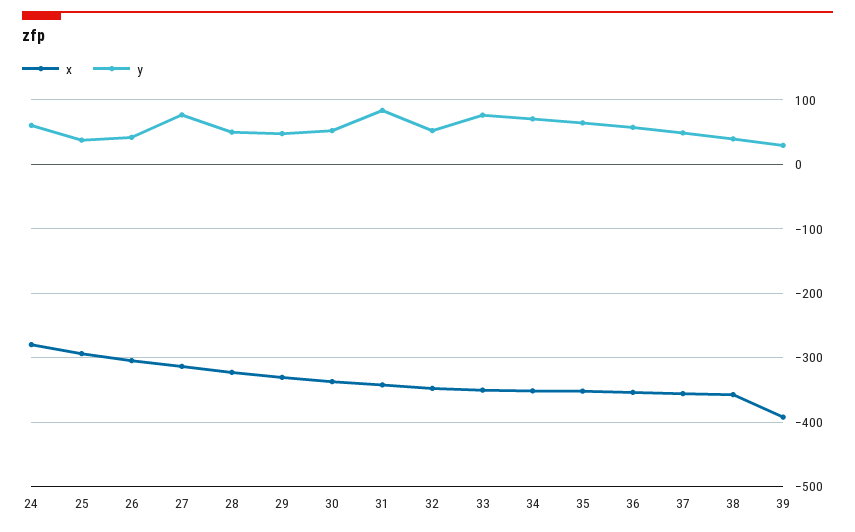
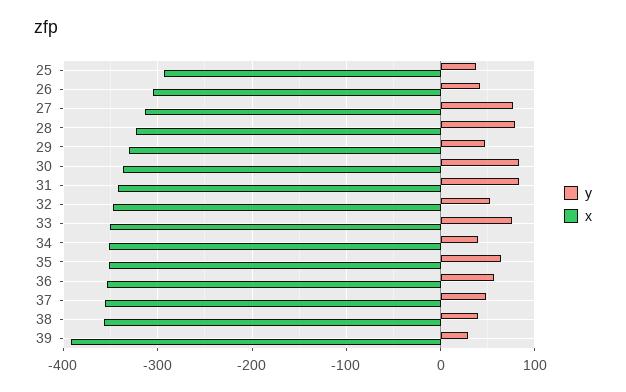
  {
    "x": {
-     "24": -280,
      "25": -290,
      "26": -300,
      "27": -310,
      "28": -320,
      "29": -330,
      "30": -340,
      "31": -340,
      "32": -350,
      "33": -350,
      "34": -350,
      "35": -350,
      "36": -350,
      "37": -360,
      "38": -360,
      "39": -390
    },
    "y": {
-     "24": 60,
      "25": 40,
      "26": 40,
      "27": 80,
-     "28": 50,
+     "28": 80,
      "29": 50,
-     "30": 50,
+     "30": 80,
      "31": 80,
      "32": 50,
      "33": 80,
-     "34": 70,
+     "34": 40,
      "35": 60,
      "36": 60,
      "37": 50,
      "38": 40,
      "39": 30
    }
  }

